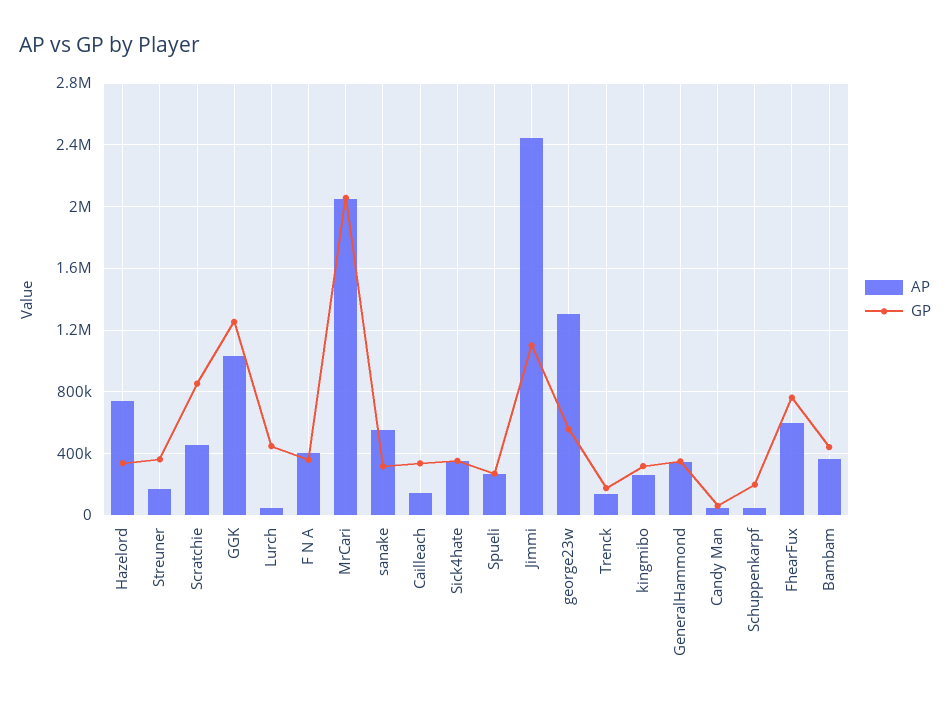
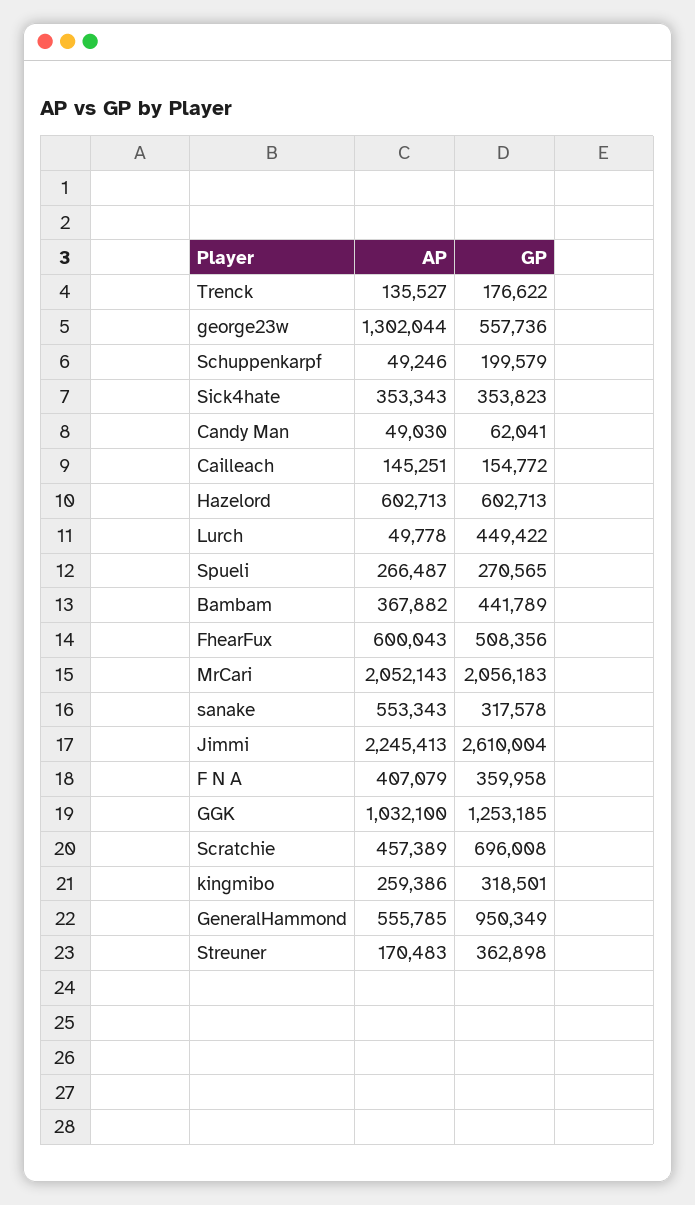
  {
    "AP": {
-     "Hazelord": 750000,
+     "Hazelord": 602713,
      "Streuner": 170483,
      "Scratchie": 457389,
      "GGK": 1032100,
      "Lurch": 49778,
      "F N A": 407079,
      "MrCari": 2052143,
      "sanake": 553343,
      "Cailleach": 145251,
      "Sick4hate": 353343,
      "Spueli": 266487,
-     "Jimmi": 2450000,
+     "Jimmi": 2245413,
      "george23w": 1302044,
      "Trenck": 135527,
      "kingmibo": 259386,
-     "GeneralHammond": 350000,
+     "GeneralHammond": 555785,
      "Candy Man": 49030,
      "Schuppenkarpf": 49246,
      "FhearFux": 600043,
      "Bambam": 367882
    },
    "GP": {
-     "Hazelord": 350000,
+     "Hazelord": 602713,
      "Streuner": 362898,
-     "Scratchie": 850000,
+     "Scratchie": 696008,
      "GGK": 1253185,
      "Lurch": 449422,
      "F N A": 359958,
      "MrCari": 2056183,
      "sanake": 317578,
-     "Cailleach": 350000,
+     "Cailleach": 154772,
      "Sick4hate": 353823,
      "Spueli": 270565,
-     "Jimmi": 1100000,
+     "Jimmi": 2610004,
      "george23w": 557736,
      "Trenck": 176622,
      "kingmibo": 318501,
-     "GeneralHammond": 350000,
+     "GeneralHammond": 950349,
      "Candy Man": 62041,
      "Schuppenkarpf": 199579,
-     "FhearFux": 750000,
+     "FhearFux": 508356,
      "Bambam": 441789
    }
  }

